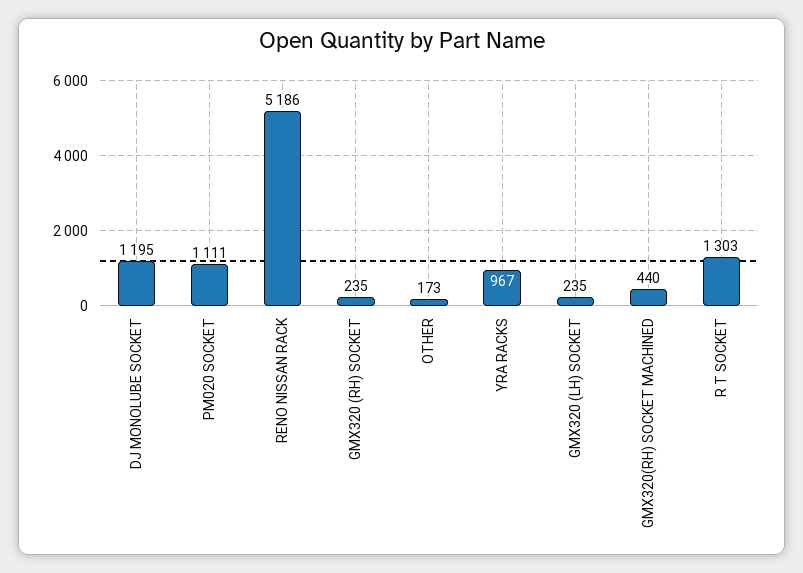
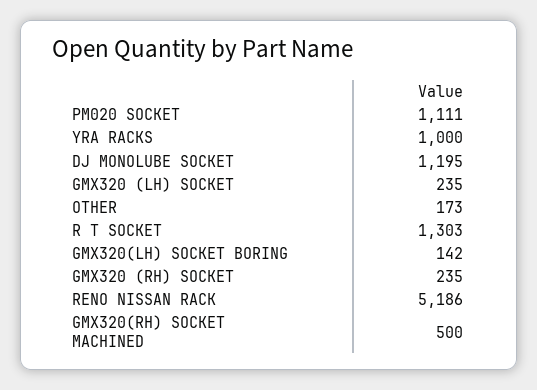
  {
    "DJ MONOLUBE SOCKET": 1195,
    "PM020 SOCKET": 1111,
    "RENO NISSAN RACK": 5186,
    "GMX320 (RH) SOCKET": 235,
    "OTHER": 173,
-   "YRA RACKS": 967,
+   "YRA RACKS": 1000,
    "GMX320 (LH) SOCKET": 235,
-   "GMX320(RH) SOCKET MACHINED": 440,
+   "GMX320(RH) SOCKET MACHINED": 500,
-   "R T SOCKET": 1303
+   "R T SOCKET": 1303,
+   "GMX320(LH) SOCKET BORING": 142
  }

